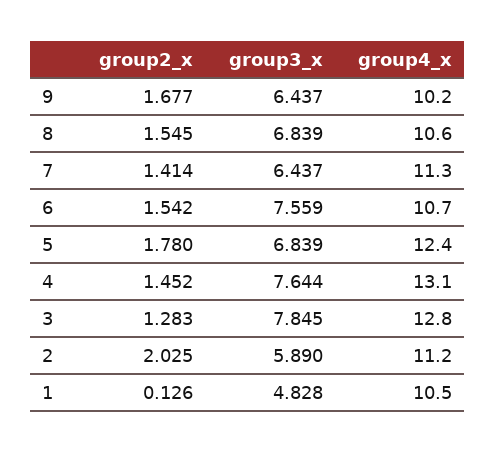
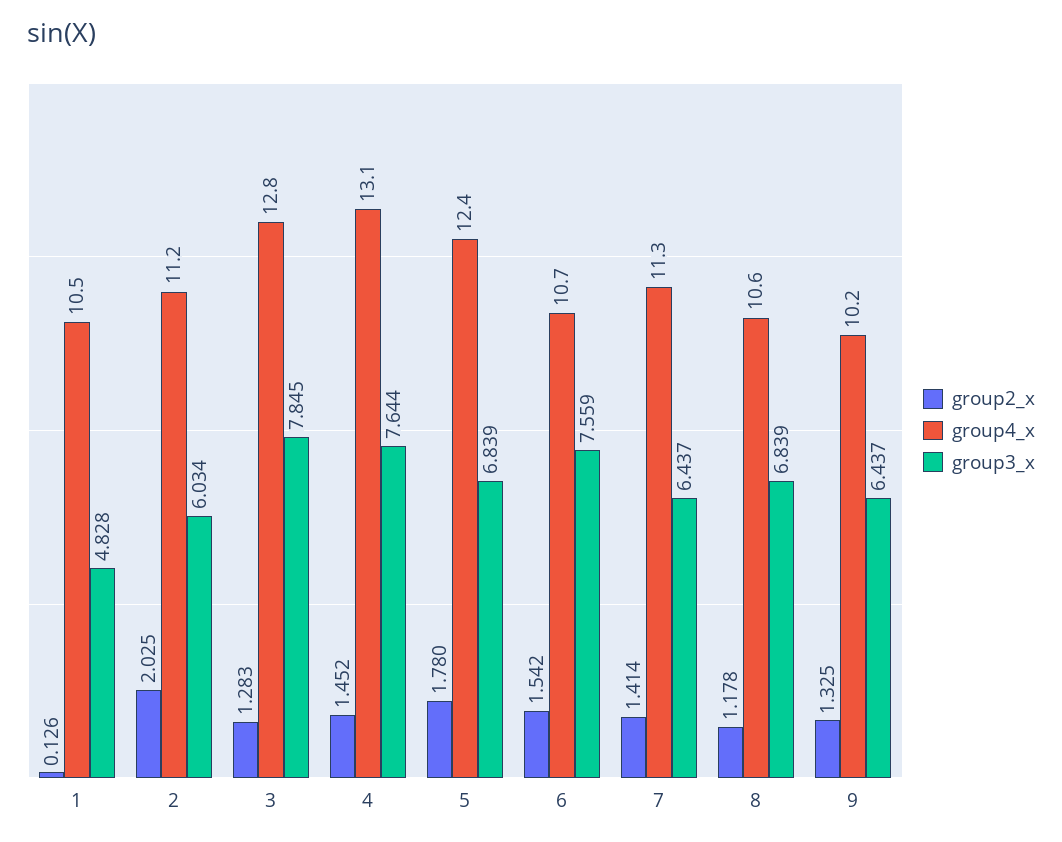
  {
    "group2_x": {
-     "9": 1.677,
+     "9": 1.325,
-     "8": 1.545,
+     "8": 1.178,
      "7": 1.414,
      "6": 1.542,
      "5": 1.78,
      "4": 1.452,
      "3": 1.283,
      "2": 2.025,
      "1": 0.126
    },
    "group3_x": {
      "9": 6.437,
      "8": 6.839,
      "7": 6.437,
      "6": 7.559,
      "5": 6.839,
      "4": 7.644,
      "3": 7.845,
-     "2": 5.89,
+     "2": 6.034,
      "1": 4.828
    },
    "group4_x": {
      "9": 10.2,
      "8": 10.6,
      "7": 11.3,
      "6": 10.7,
      "5": 12.4,
      "4": 13.1,
      "3": 12.8,
      "2": 11.2,
      "1": 10.5
    }
  }

